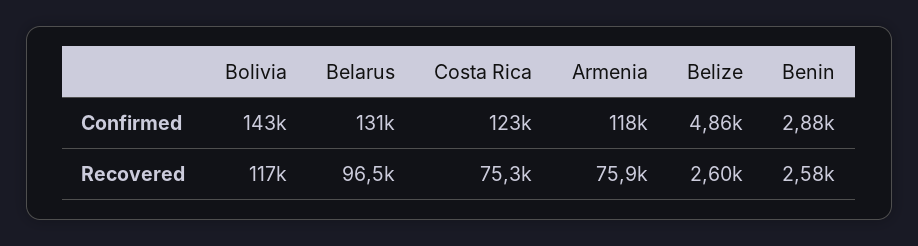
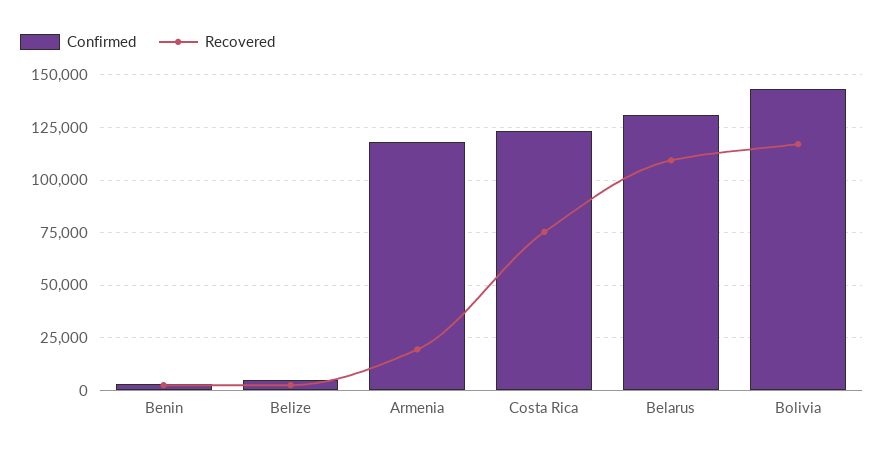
  {
    "Confirmed": {
      "Bolivia": 143000,
      "Belarus": 131000,
      "Costa Rica": 123000,
      "Armenia": 118000,
      "Belize": 4860,
      "Benin": 2880
    },
    "Recovered": {
      "Bolivia": 117000,
-     "Belarus": 96500,
+     "Belarus": 110000,
      "Costa Rica": 75300,
-     "Armenia": 75900,
+     "Armenia": 20000,
      "Belize": 2600,
      "Benin": 2580
    }
  }

